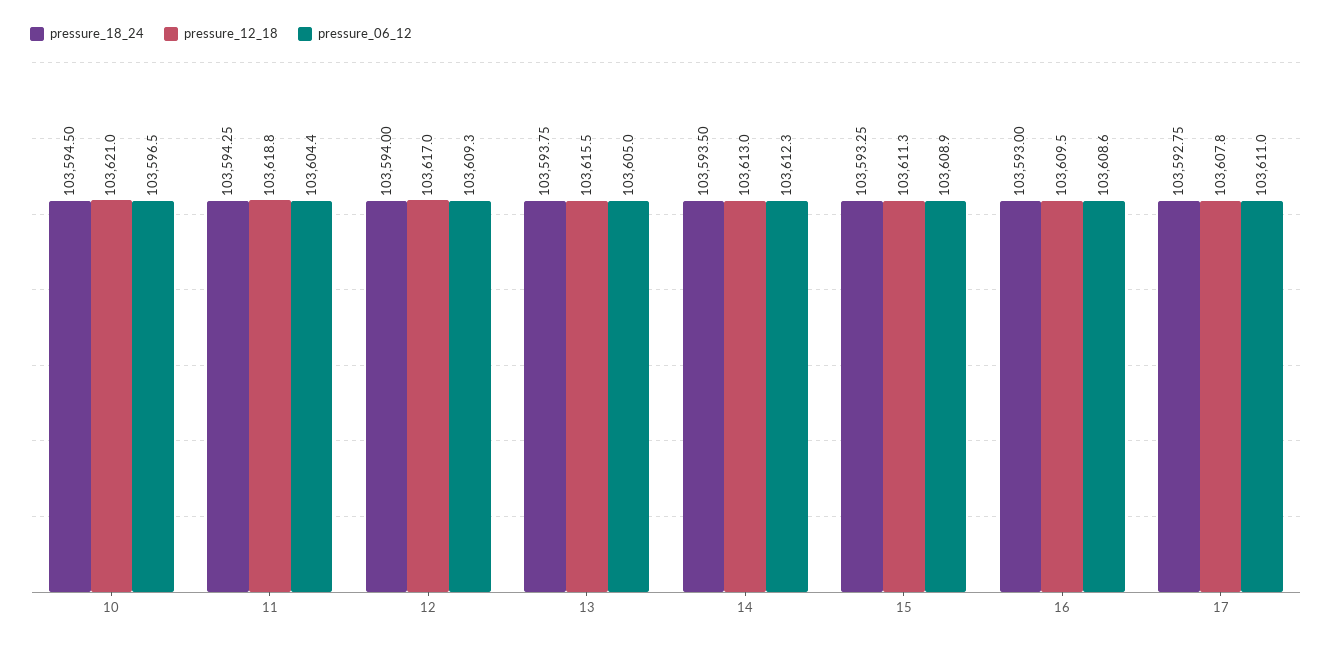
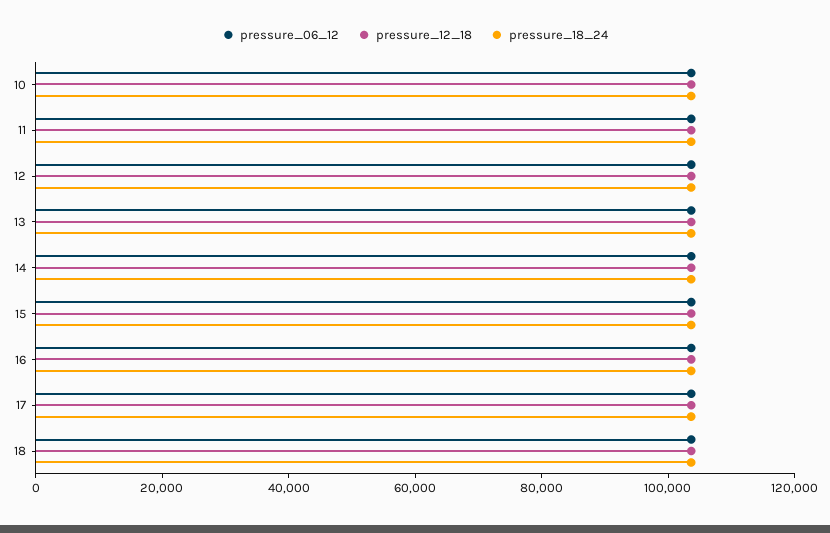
  {
    "pressure_18_24": {
      "10": 103594.5,
      "11": 103594.25,
      "12": 103594,
      "13": 103593.75,
      "14": 103593.5,
      "15": 103593.25,
      "16": 103593,
-     "17": 103592.75
+     "17": 103592.75,
+     "18": 105000
    },
    "pressure_12_18": {
      "10": 103621,
      "11": 103618.8,
      "12": 103617,
      "13": 103615.5,
      "14": 103613,
      "15": 103611.3,
      "16": 103609.5,
-     "17": 103607.8
+     "17": 103607.8,
+     "18": 105000
    },
    "pressure_06_12": {
      "10": 103596.5,
      "11": 103604.4,
      "12": 103609.3,
      "13": 103605,
      "14": 103612.3,
      "15": 103608.9,
      "16": 103608.6,
-     "17": 103611
+     "17": 103611,
+     "18": 105000
    }
  }

